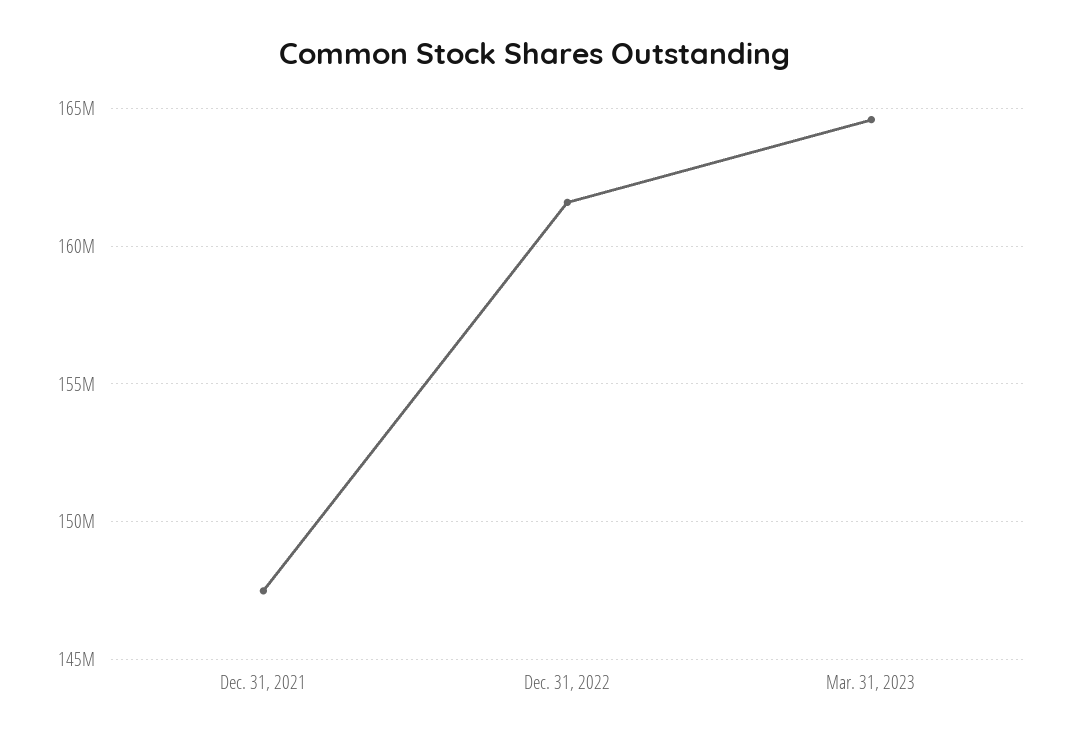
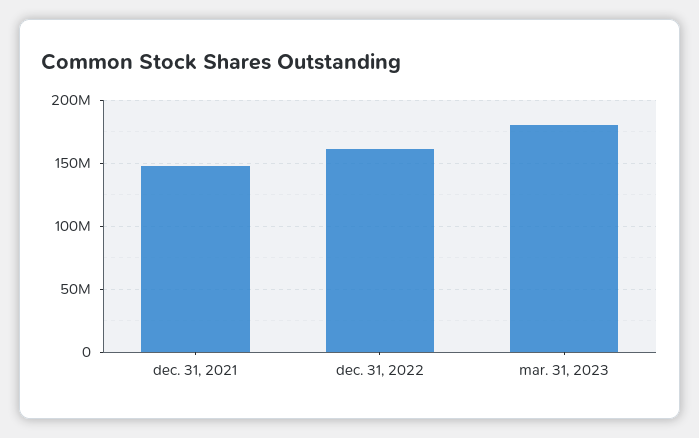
  {
    "Dec. 31, 2021": 147500000,
    "Dec. 31, 2022": 161500000,
-   "Mar. 31, 2023": 164500000
+   "Mar. 31, 2023": 180000000
  }

